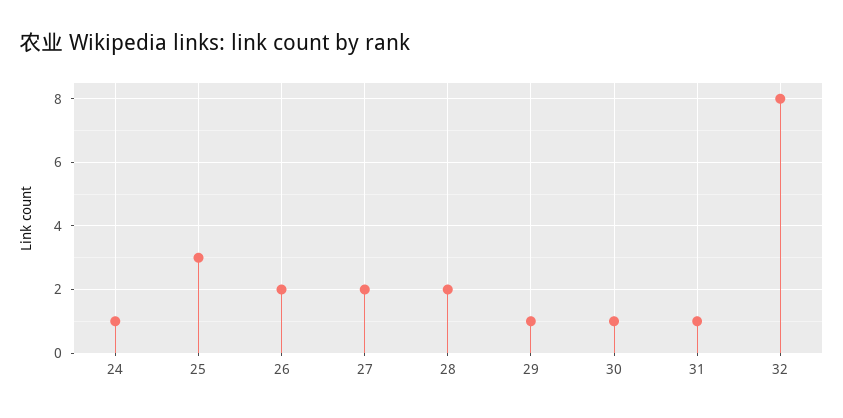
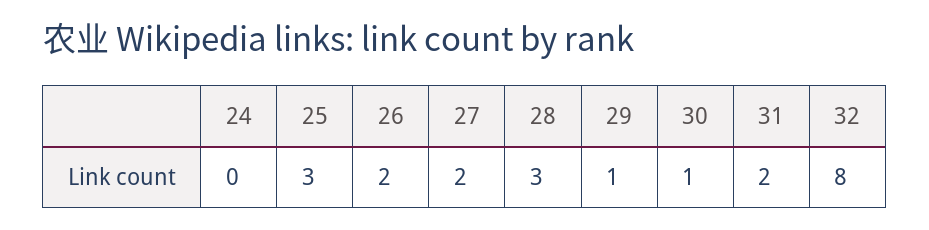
  {
-   "24": 1,
+   "24": 0,
    "25": 3,
    "26": 2,
    "27": 2,
-   "28": 2,
+   "28": 3,
    "29": 1,
    "30": 1,
-   "31": 1,
+   "31": 2,
    "32": 8
  }

